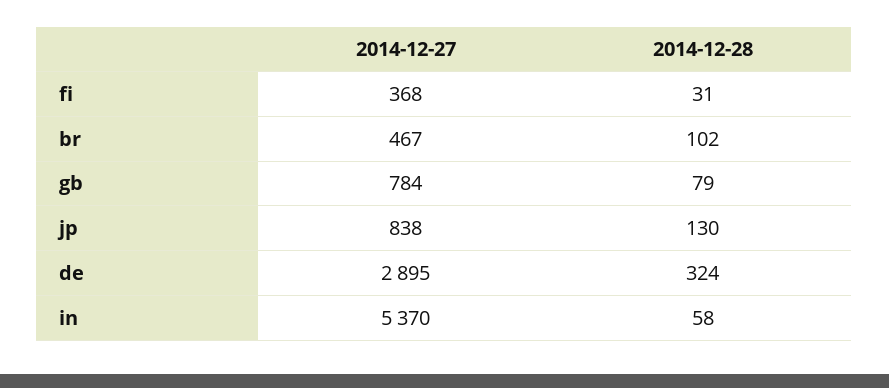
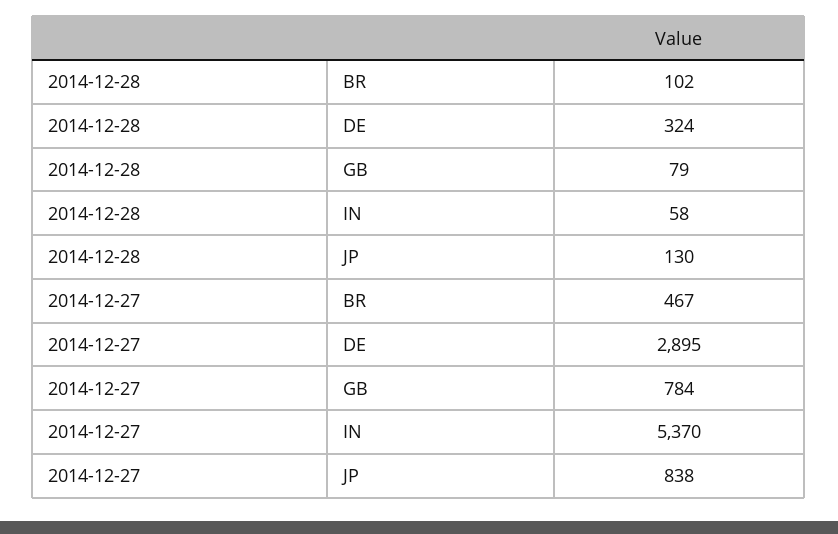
  {
    "2014-12-27": {
-     "fi": 368,
      "br": 467,
      "gb": 784,
      "jp": 838,
      "de": 2895,
      "in": 5370
    },
    "2014-12-28": {
-     "fi": 31,
      "br": 102,
      "gb": 79,
      "jp": 130,
      "de": 324,
      "in": 58
    }
  }

